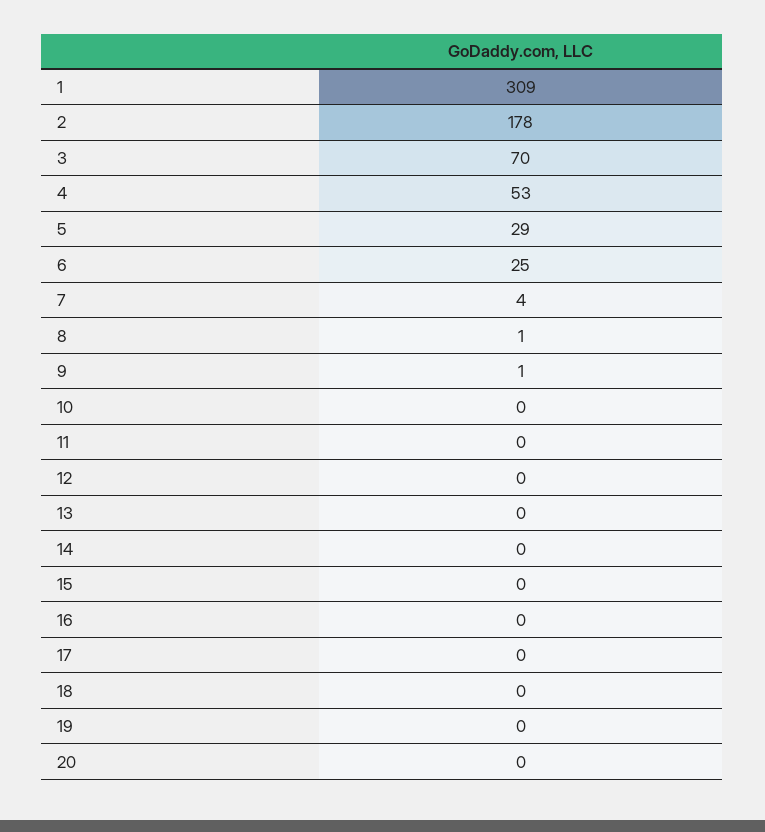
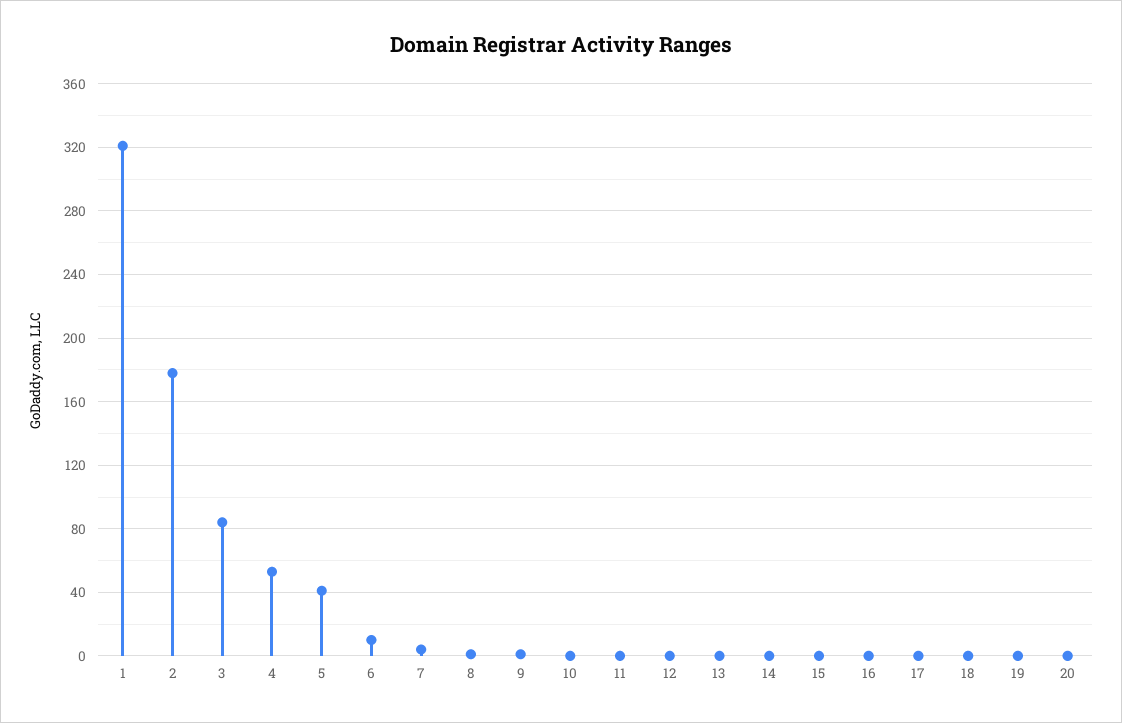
  {
-   "1": 309,
+   "1": 320,
    "2": 178,
-   "3": 70,
+   "3": 85,
    "4": 53,
-   "5": 29,
+   "5": 40,
-   "6": 25,
+   "6": 10,
    "7": 4,
    "8": 1,
    "9": 1,
    "10": 0,
    "11": 0,
    "12": 0,
    "13": 0,
    "14": 0,
    "15": 0,
    "16": 0,
    "17": 0,
    "18": 0,
    "19": 0,
    "20": 0
  }

